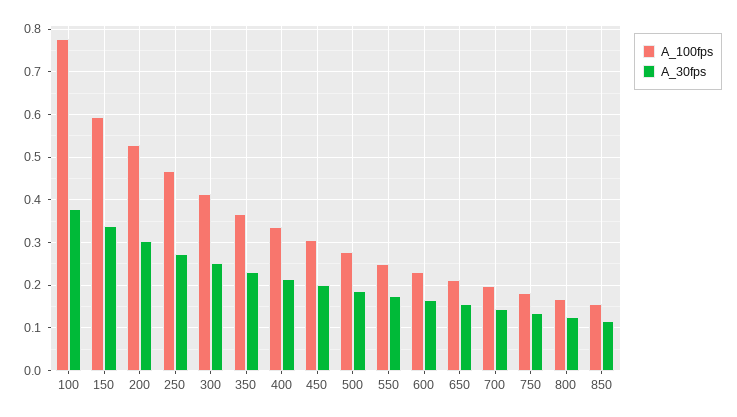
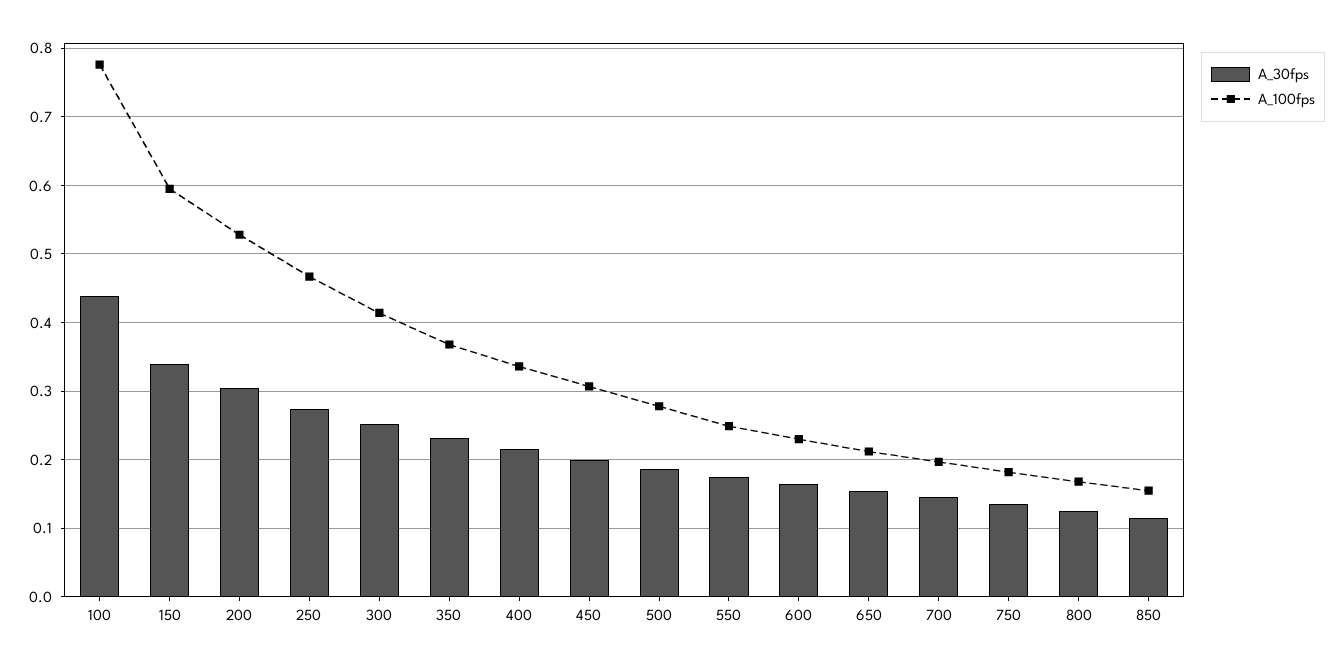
  {
    "A_100fps": {
      "100": 0.78,
      "150": 0.6,
      "200": 0.53,
      "250": 0.47,
      "300": 0.41,
      "350": 0.37,
      "400": 0.34,
      "450": 0.31,
      "500": 0.28,
      "550": 0.25,
      "600": 0.23,
      "650": 0.21,
      "700": 0.2,
      "750": 0.18,
      "800": 0.17,
      "850": 0.16
    },
    "A_30fps": {
-     "100": 0.38,
+     "100": 0.44,
      "150": 0.34,
      "200": 0.3,
      "250": 0.27,
      "300": 0.25,
      "350": 0.23,
      "400": 0.22,
      "450": 0.2,
      "500": 0.19,
      "550": 0.18,
      "600": 0.17,
      "650": 0.16,
      "700": 0.15,
      "750": 0.14,
      "800": 0.13,
      "850": 0.12
    }
  }

